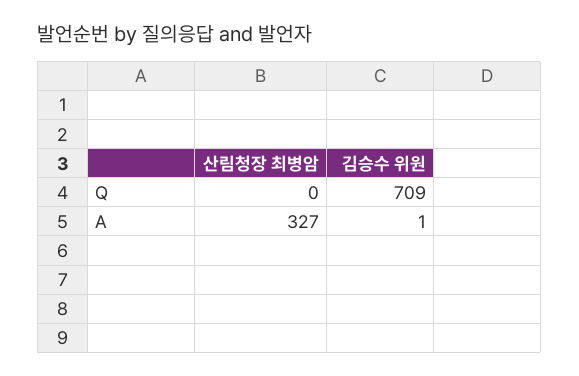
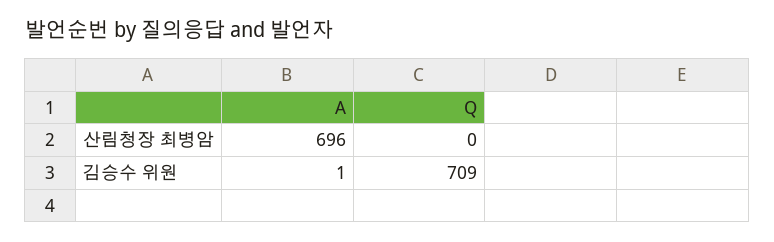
  {
    "산림청장 최병암": {
      "Q": 0,
-     "A": 327
+     "A": 696
    },
    "김승수 위원": {
      "Q": 709,
      "A": 1
    }
  }

